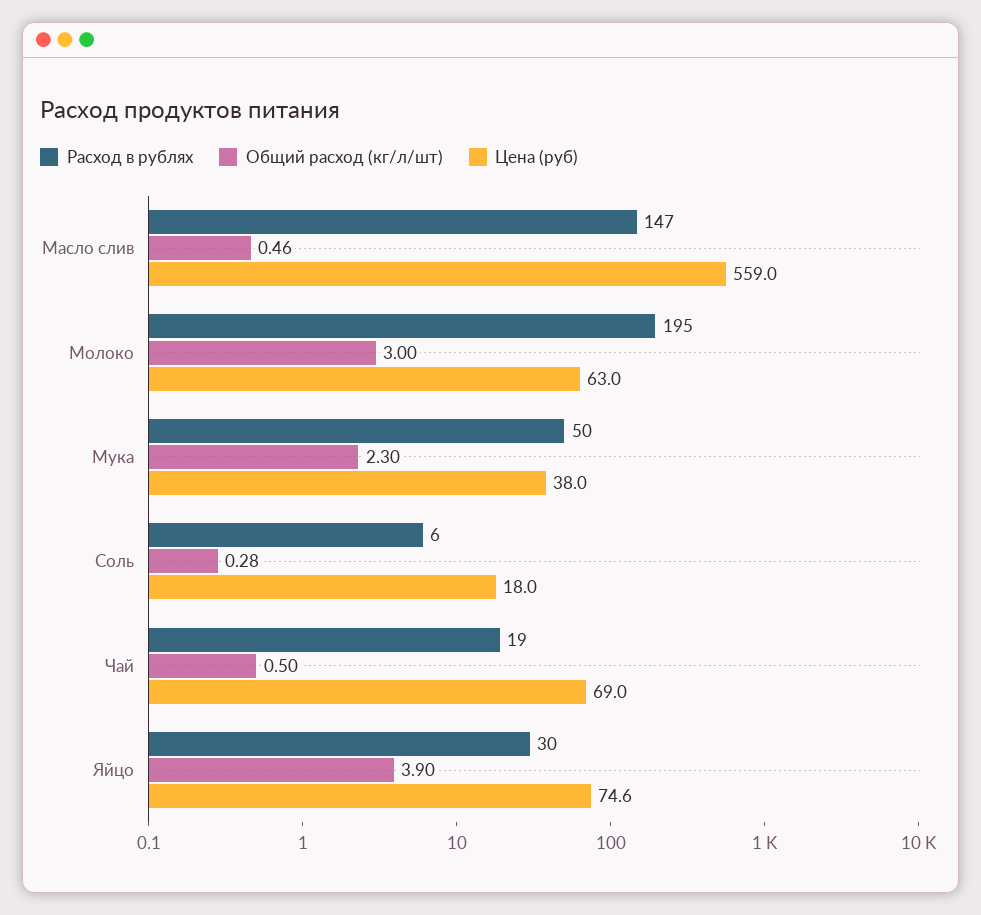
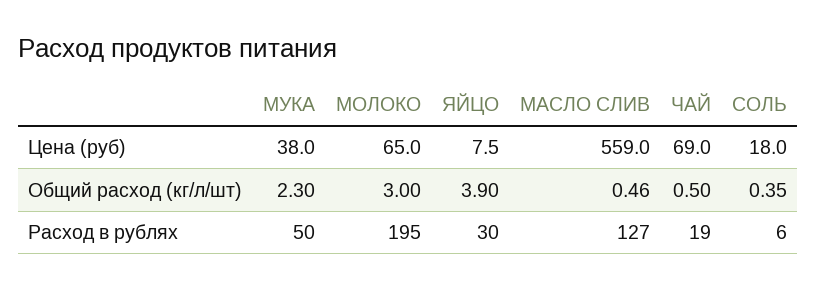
  {
    "Расход в рублях": {
-     "Масло слив": 147,
+     "Масло слив": 127,
      "Молоко": 195,
      "Мука": 50,
      "Соль": 6,
      "Чай": 19,
      "Яйцо": 30
    },
    "Общий расход (кг/л/шт)": {
      "Масло слив": 0.46,
      "Молоко": 3,
      "Мука": 2.3,
-     "Соль": 0.28,
+     "Соль": 0.35,
      "Чай": 0.5,
      "Яйцо": 3.9
    },
    "Цена (руб)": {
      "Масло слив": 559,
-     "Молоко": 63,
+     "Молоко": 65,
      "Мука": 38,
      "Соль": 18,
      "Чай": 69,
-     "Яйцо": 74.6
+     "Яйцо": 7.5
    }
  }

